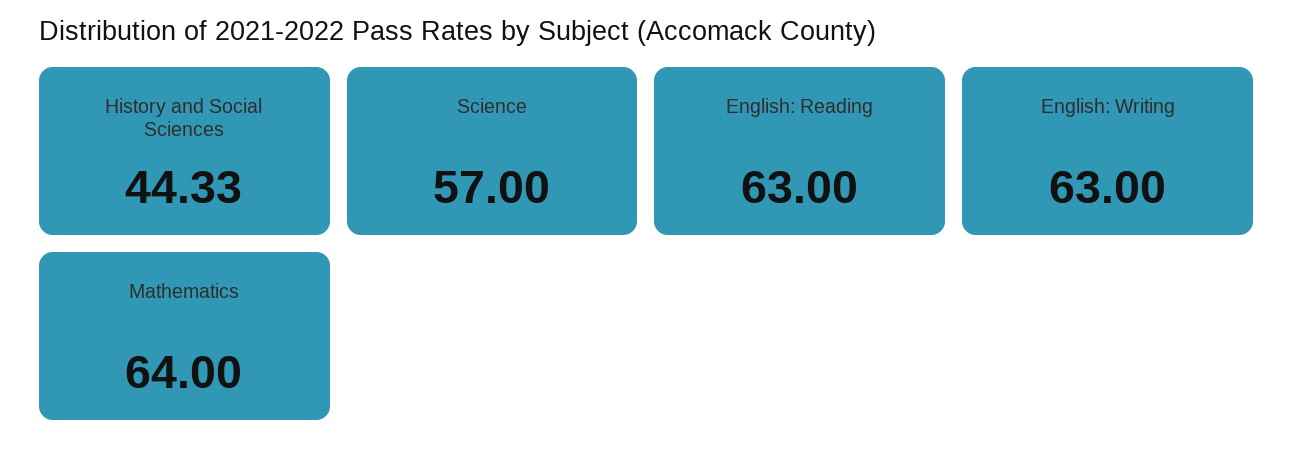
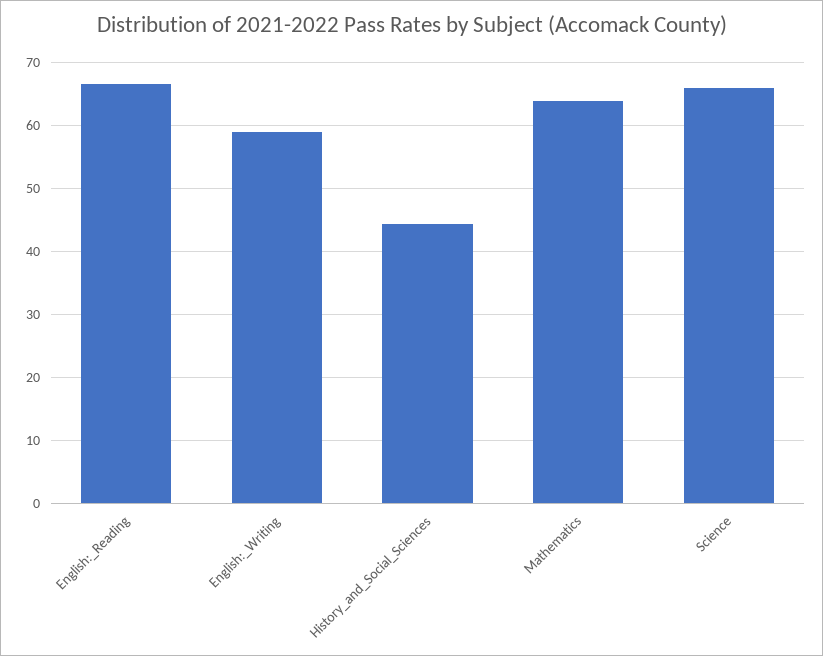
  {
    "History and Social Sciences": 44.33,
-   "Science": 57,
+   "Science": 66,
-   "English: Reading": 63,
+   "English: Reading": 67,
-   "English: Writing": 63,
+   "English: Writing": 59,
    "Mathematics": 64
  }

